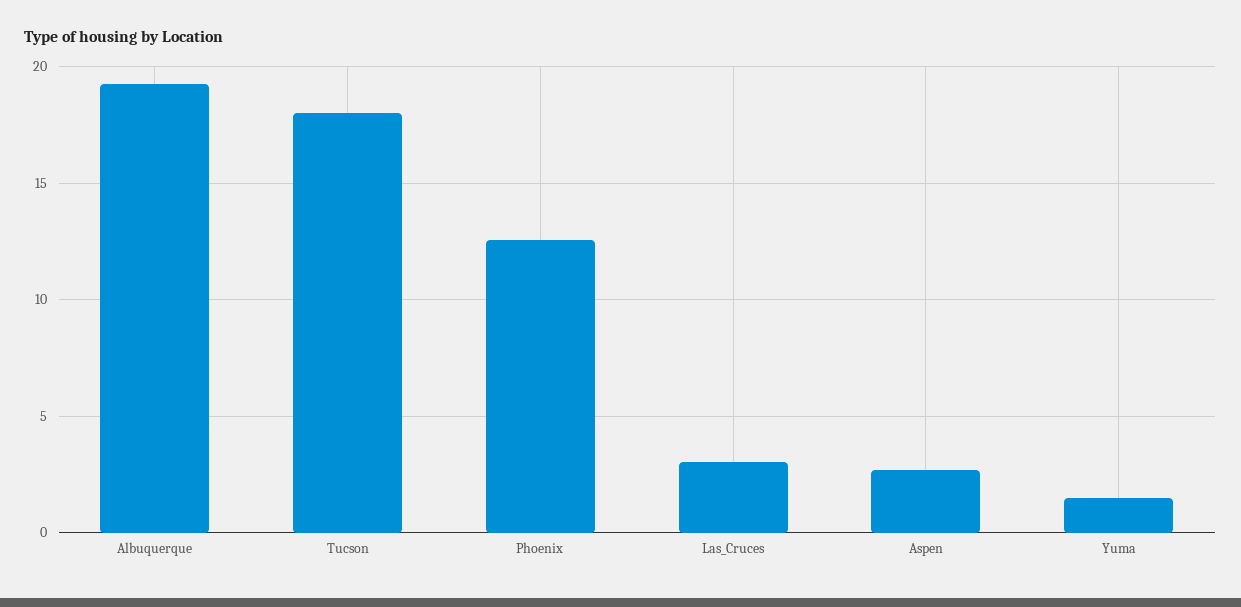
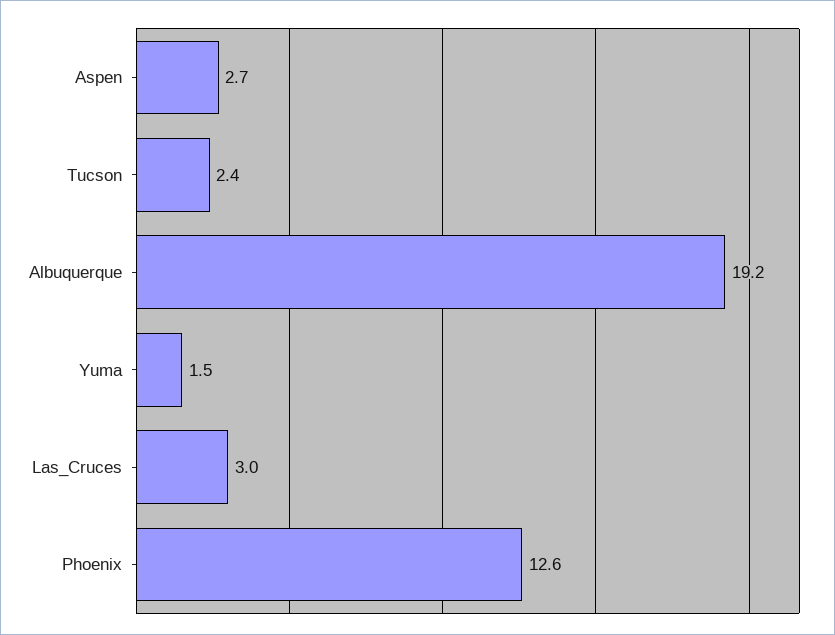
  {
    "Albuquerque": 19.2,
-   "Tucson": 18,
+   "Tucson": 2.4,
    "Phoenix": 12.6,
    "Las_Cruces": 3,
    "Aspen": 2.7,
    "Yuma": 1.5
  }

